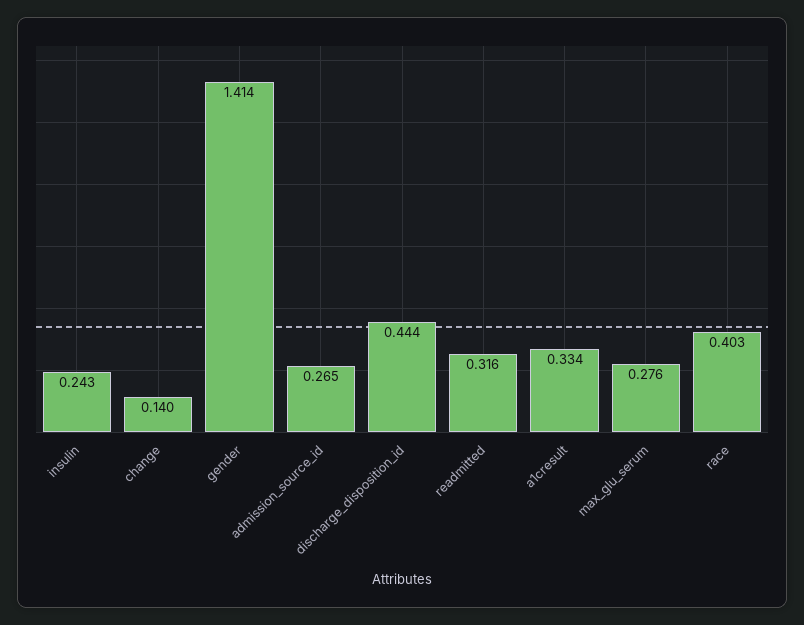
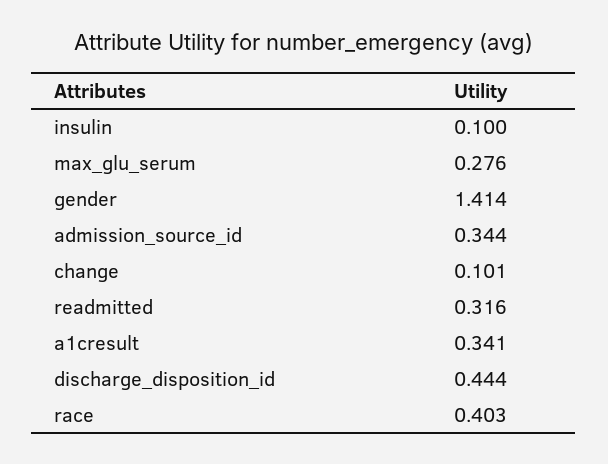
  {
-   "insulin": 0.243,
+   "insulin": 0.1,
-   "change": 0.14,
+   "change": 0.101,
    "gender": 1.414,
-   "admission_source_id": 0.265,
+   "admission_source_id": 0.344,
    "discharge_disposition_id": 0.444,
    "readmitted": 0.316,
-   "a1cresult": 0.334,
+   "a1cresult": 0.341,
    "max_glu_serum": 0.276,
    "race": 0.403
  }

